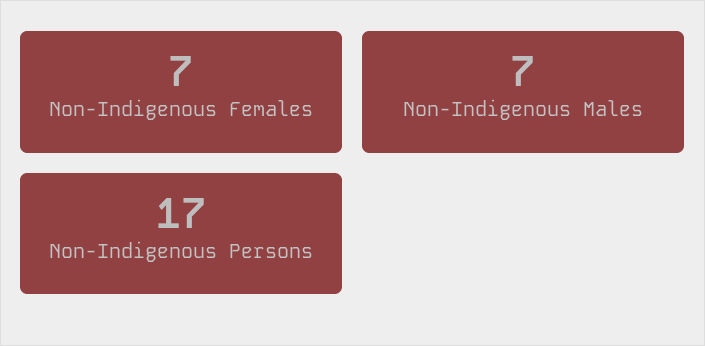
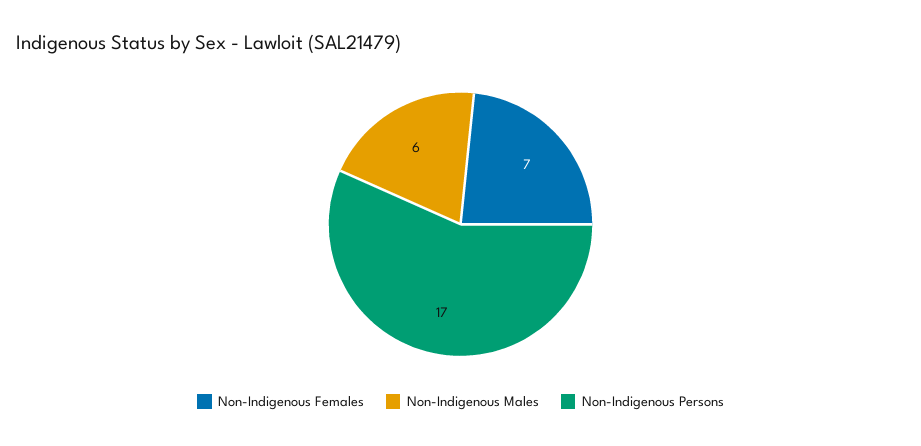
  {
    "Non-Indigenous Females": 7,
-   "Non-Indigenous Males": 7,
+   "Non-Indigenous Males": 6,
    "Non-Indigenous Persons": 17
  }

